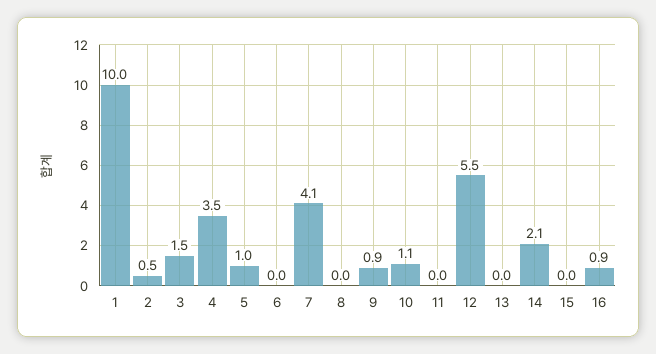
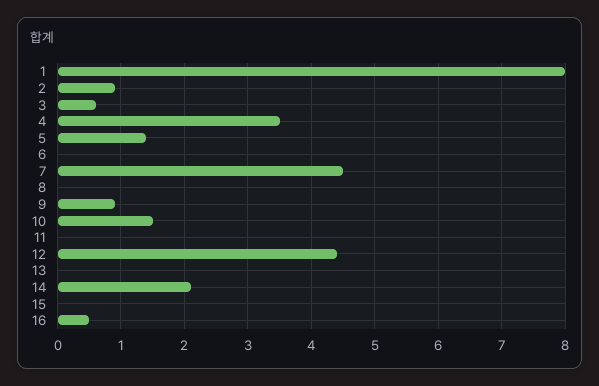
  {
-   "1": 10,
+   "1": 8,
-   "2": 0.5,
+   "2": 0.9,
-   "3": 1.5,
+   "3": 0.6,
    "4": 3.5,
-   "5": 1,
+   "5": 1.4,
    "6": 0,
-   "7": 4.1,
+   "7": 4.5,
    "8": 0,
    "9": 0.9,
-   "10": 1.1,
+   "10": 1.5,
    "11": 0,
-   "12": 5.5,
+   "12": 4.4,
    "13": 0,
    "14": 2.1,
    "15": 0,
-   "16": 0.9
+   "16": 0.5
  }

